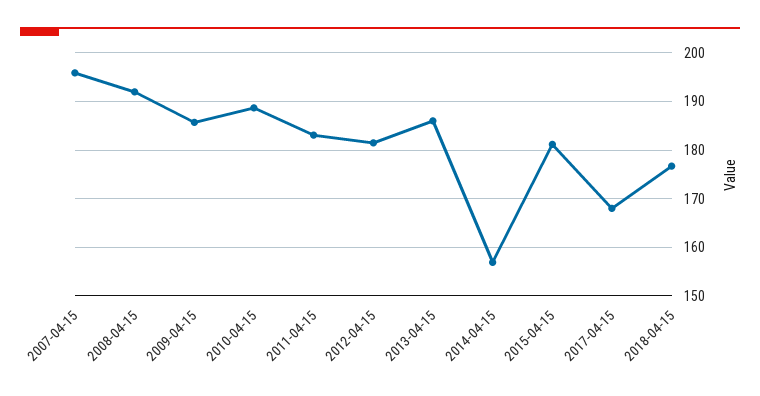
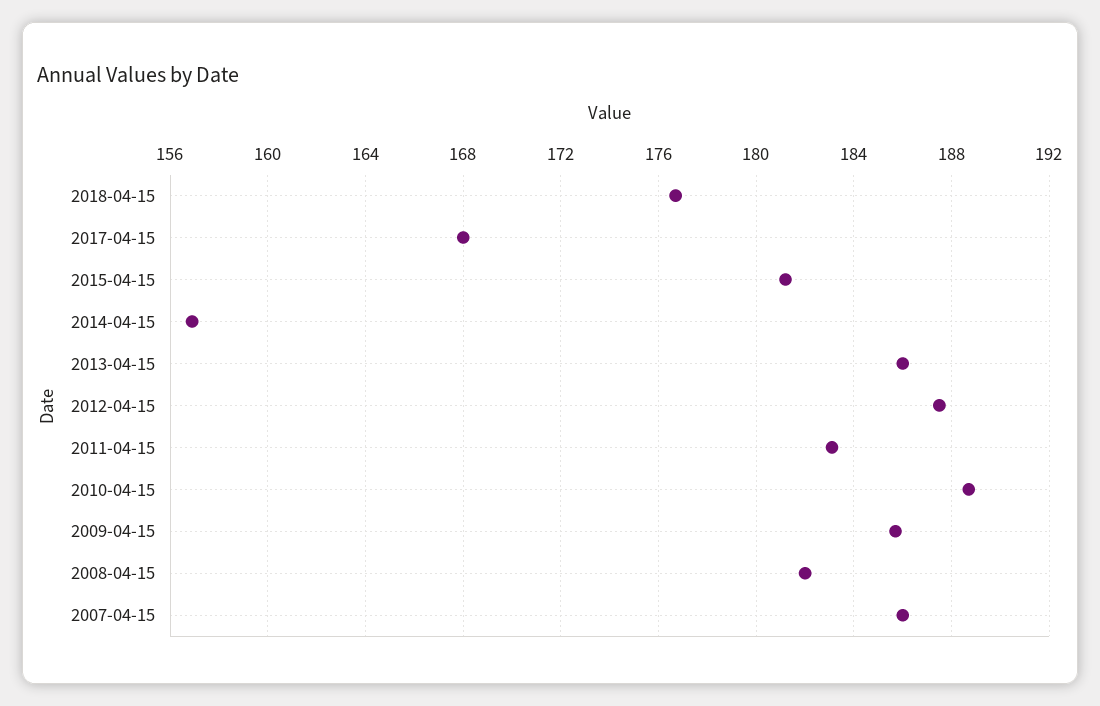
  {
-   "2007-04-15": 196,
+   "2007-04-15": 186,
-   "2008-04-15": 192,
+   "2008-04-15": 182,
    "2009-04-15": 185.5,
    "2010-04-15": 188.5,
    "2011-04-15": 183,
-   "2012-04-15": 182,
+   "2012-04-15": 187.5,
    "2013-04-15": 186,
    "2014-04-15": 157,
    "2015-04-15": 181,
    "2017-04-15": 168,
    "2018-04-15": 176.5
  }

